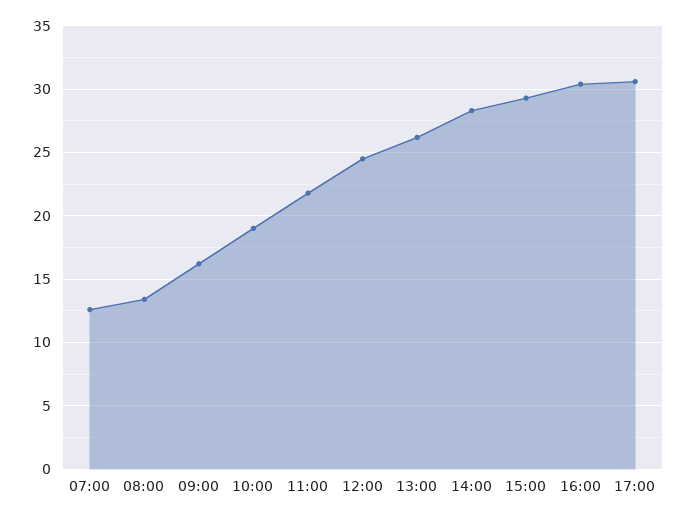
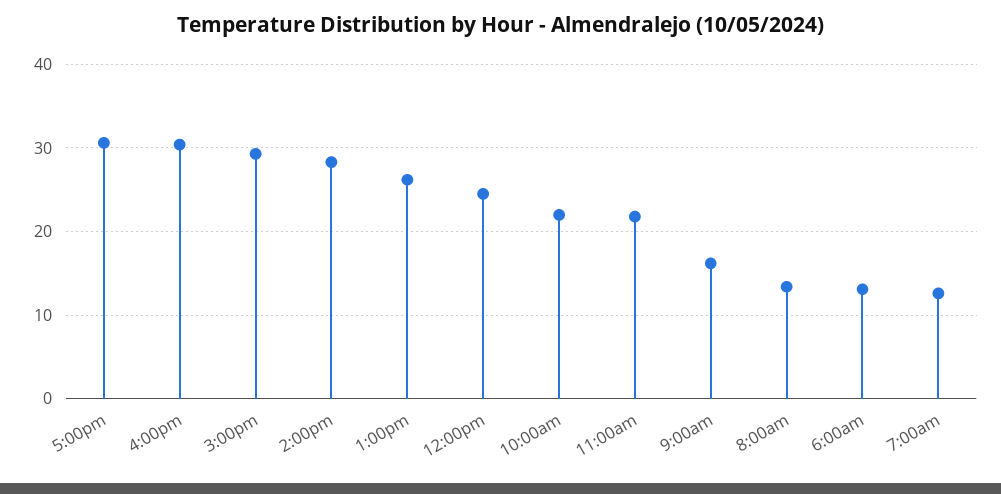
  {
    "07:00": 12.5,
    "08:00": 13.5,
    "09:00": 16,
-   "10:00": 19,
+   "10:00": 22,
    "11:00": 22,
    "12:00": 24.5,
    "13:00": 26,
    "14:00": 28.5,
    "15:00": 29.5,
    "16:00": 30.5,
-   "17:00": 30.5
+   "17:00": 30.5,
+   "6:00am": 13
  }

